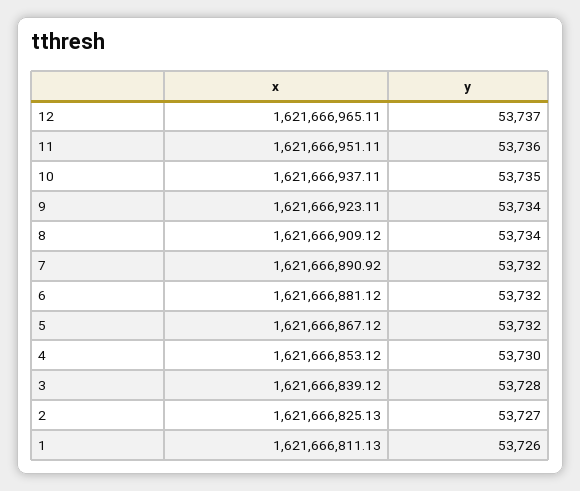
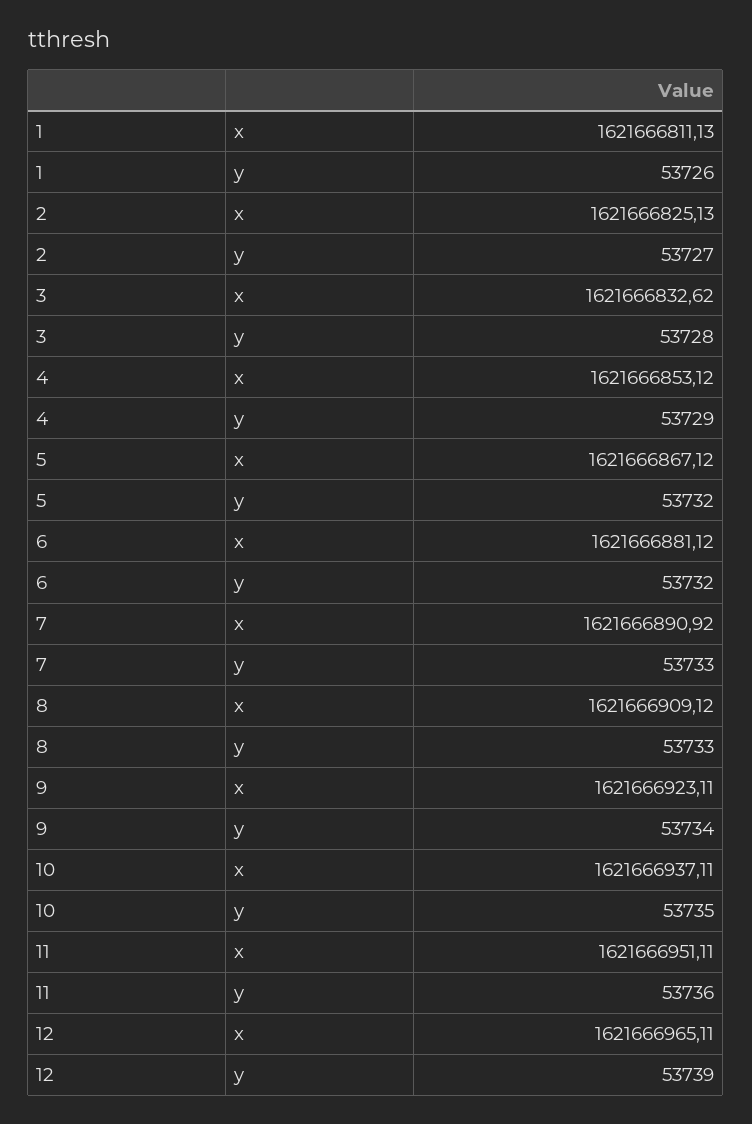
  {
    "x": {
      "12": 1621666965.11,
      "11": 1621666951.11,
      "10": 1621666937.11,
      "9": 1621666923.11,
      "8": 1621666909.12,
      "7": 1621666890.92,
      "6": 1621666881.12,
      "5": 1621666867.12,
      "4": 1621666853.12,
-     "3": 1621666839.12,
+     "3": 1621666832.62,
      "2": 1621666825.13,
      "1": 1621666811.13
    },
    "y": {
-     "12": 53737,
+     "12": 53739,
      "11": 53736,
      "10": 53735,
      "9": 53734,
-     "8": 53734,
+     "8": 53733,
-     "7": 53732,
+     "7": 53733,
      "6": 53732,
      "5": 53732,
-     "4": 53730,
+     "4": 53729,
      "3": 53728,
      "2": 53727,
      "1": 53726
    }
  }

